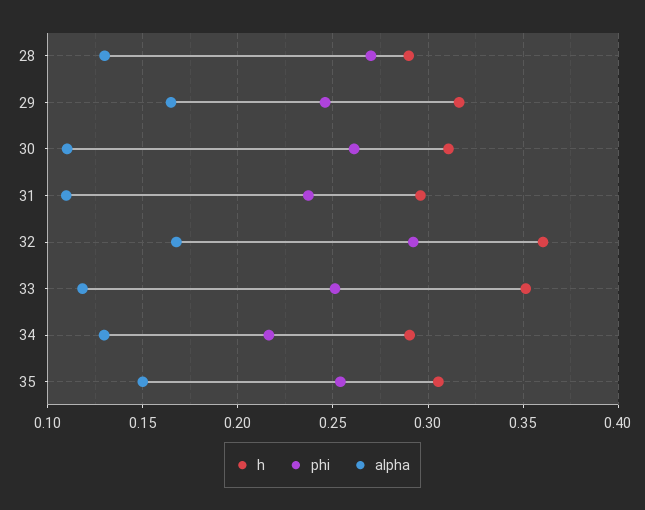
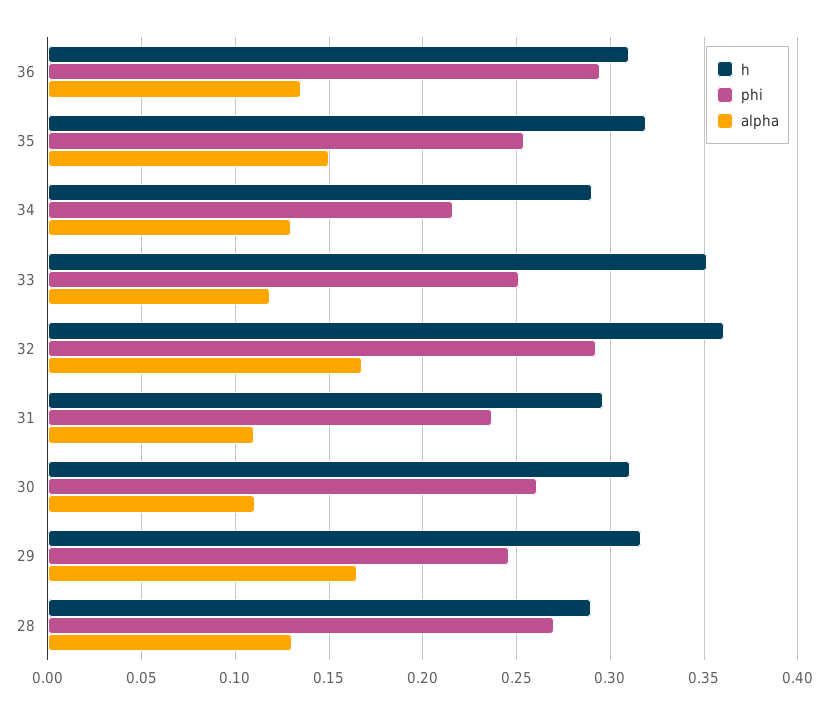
  {
    "h": {
      "28": 0.29,
      "29": 0.315,
      "30": 0.31,
      "31": 0.295,
      "32": 0.36,
      "33": 0.35,
      "34": 0.29,
-     "35": 0.305
+     "35": 0.32,
+     "36": 0.31
    },
    "phi": {
      "28": 0.27,
      "29": 0.245,
      "30": 0.26,
      "31": 0.235,
      "32": 0.29,
      "33": 0.25,
      "34": 0.215,
-     "35": 0.255
+     "35": 0.255,
+     "36": 0.295
    },
    "alpha": {
      "28": 0.13,
      "29": 0.165,
      "30": 0.11,
      "31": 0.11,
      "32": 0.17,
      "33": 0.12,
      "34": 0.13,
-     "35": 0.15
+     "35": 0.15,
+     "36": 0.135
    }
  }

